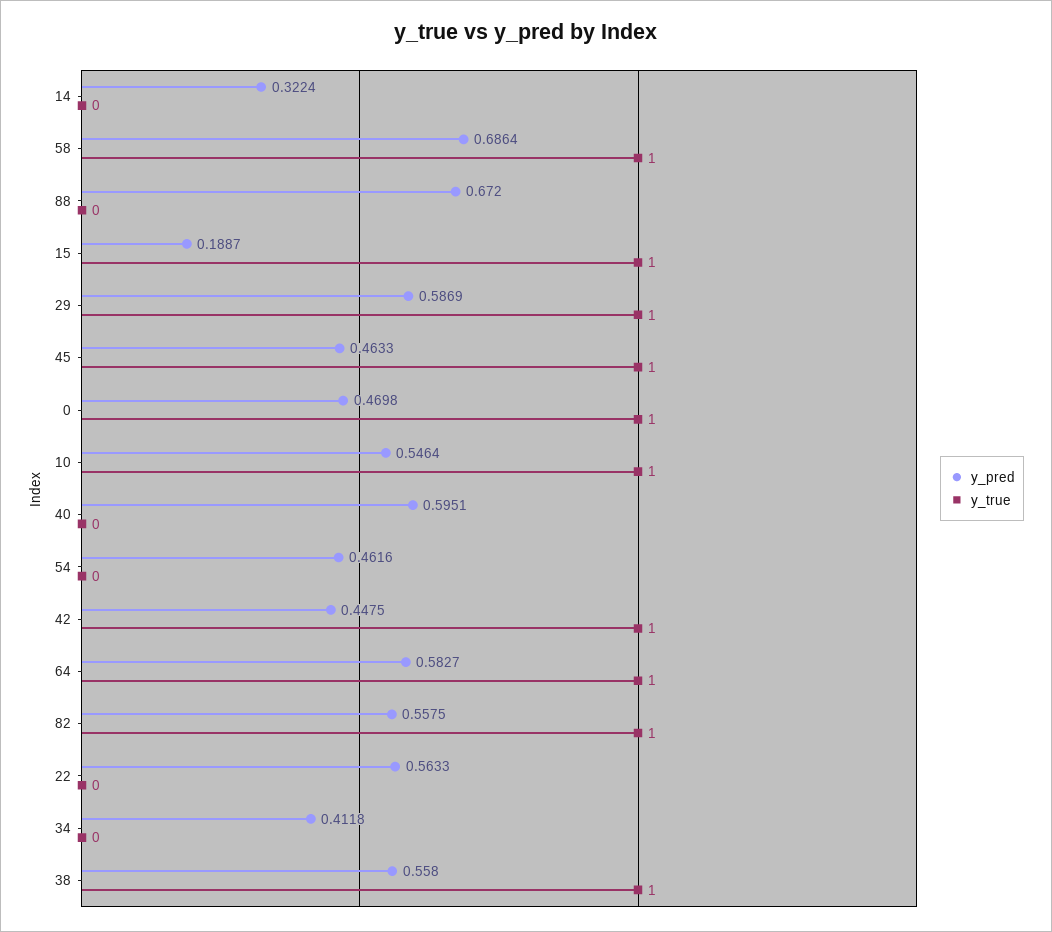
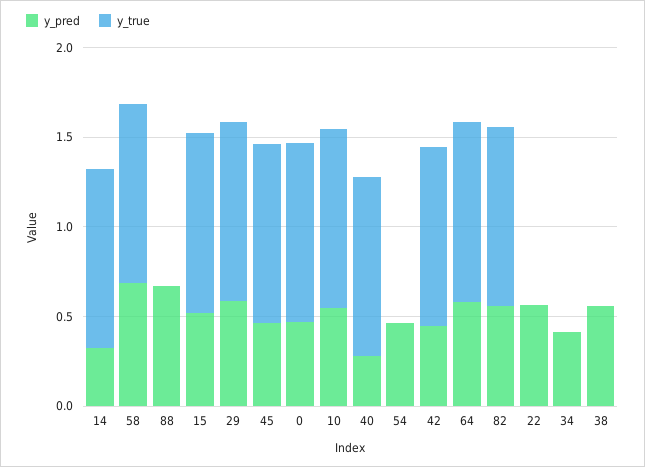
  {
    "y_pred": {
      "14": 0.3224,
      "58": 0.6864,
      "88": 0.672,
-     "15": 0.1887,
+     "15": 0.5,
      "29": 0.5869,
      "45": 0.4633,
      "0": 0.4698,
      "10": 0.5464,
-     "40": 0.5951,
+     "40": 0.3,
      "54": 0.4616,
      "42": 0.4475,
      "64": 0.5827,
      "82": 0.5575,
      "22": 0.5633,
      "34": 0.4118,
      "38": 0.558
    },
    "y_true": {
-     "14": 0,
+     "14": 1,
      "58": 1,
      "88": 0,
      "15": 1,
      "29": 1,
      "45": 1,
      "0": 1,
      "10": 1,
-     "40": 0,
+     "40": 1,
      "54": 0,
      "42": 1,
      "64": 1,
      "82": 1,
      "22": 0,
      "34": 0,
-     "38": 1
+     "38": 0
    }
  }

